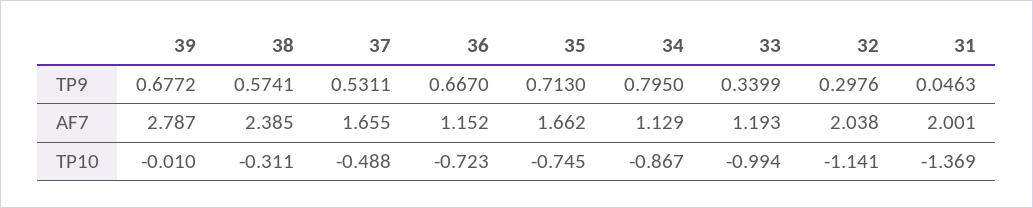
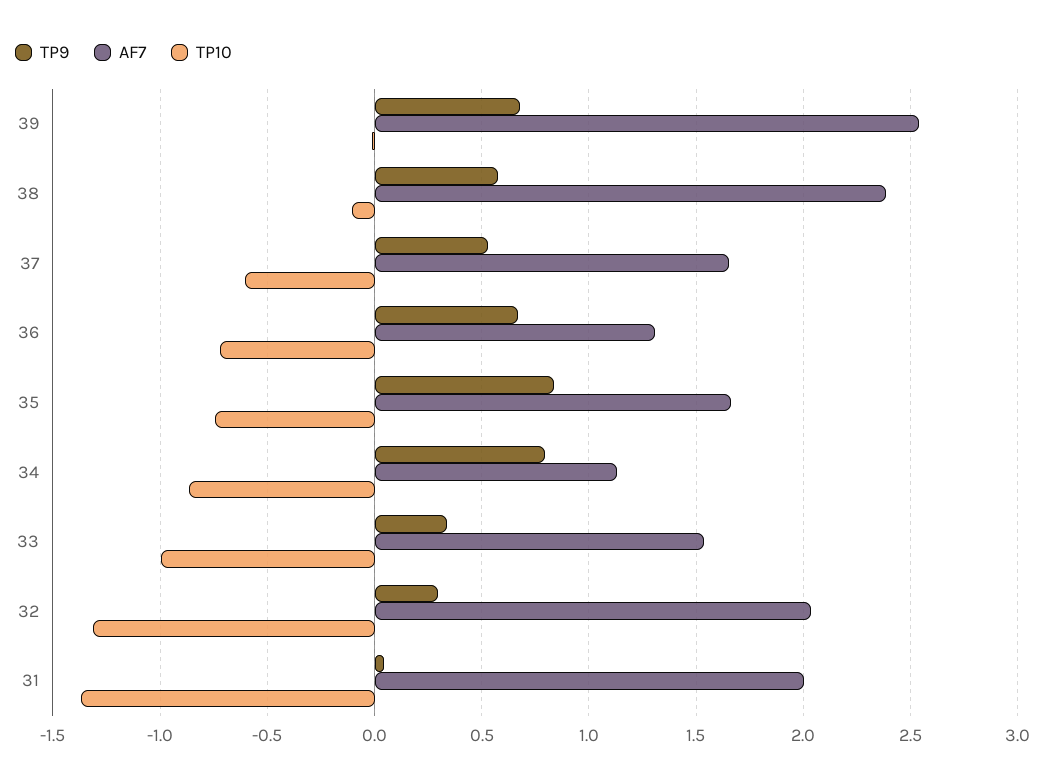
  {
    "TP9": {
      "39": 0.6772,
      "38": 0.5741,
      "37": 0.5311,
      "36": 0.667,
-     "35": 0.713,
+     "35": 0.85,
      "34": 0.795,
      "33": 0.3399,
      "32": 0.2976,
      "31": 0.0463
    },
    "AF7": {
-     "39": 2.787,
+     "39": 2.55,
      "38": 2.385,
      "37": 1.655,
-     "36": 1.152,
+     "36": 1.3,
      "35": 1.662,
      "34": 1.129,
-     "33": 1.193,
+     "33": 1.55,
      "32": 2.038,
      "31": 2.001
    },
    "TP10": {
      "39": -0.01,
-     "38": -0.311,
+     "38": -0.1,
-     "37": -0.488,
+     "37": -0.6,
      "36": -0.723,
      "35": -0.745,
      "34": -0.867,
      "33": -0.994,
-     "32": -1.141,
+     "32": -1.3,
      "31": -1.369
    }
  }

